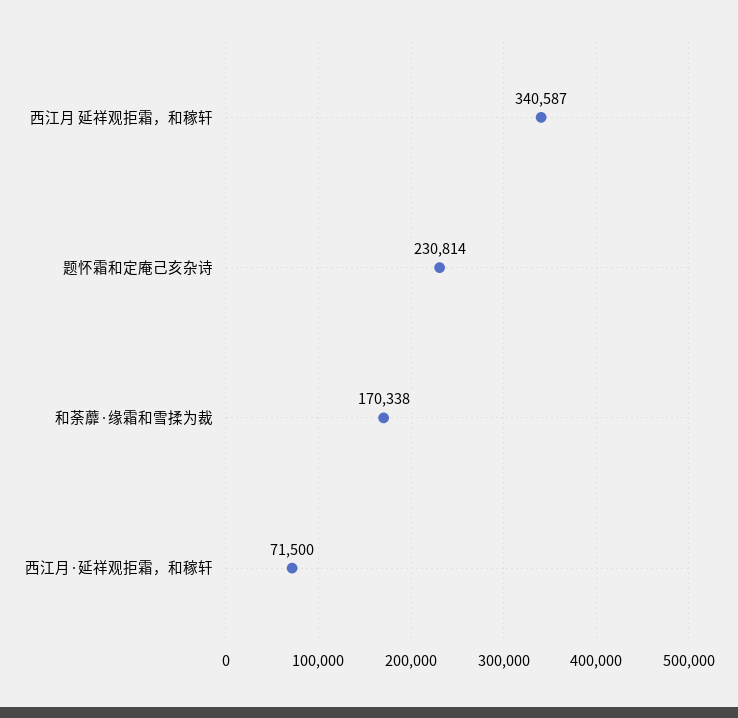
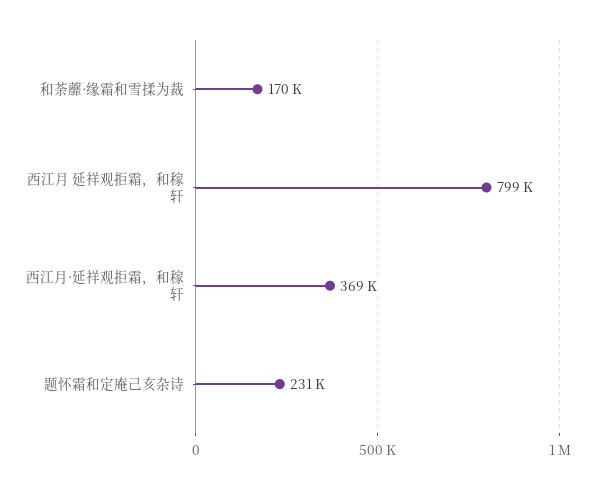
  {
-   "西江月 延祥观拒霜，和稼轩": 340587,
+   "西江月 延祥观拒霜，和稼轩": 799000,
    "题怀霜和定庵己亥杂诗": 230814,
    "和荼蘼·缘霜和雪揉为裁": 170338,
-   "西江月·延祥观拒霜，和稼轩": 71500
+   "西江月·延祥观拒霜，和稼轩": 369000
  }

